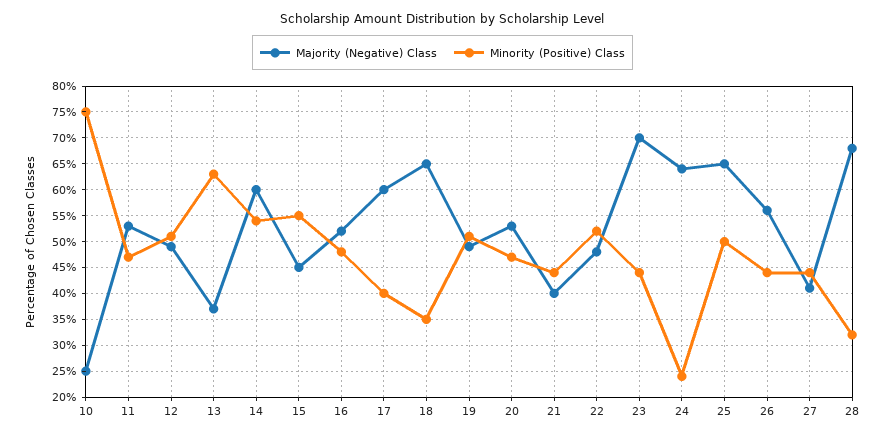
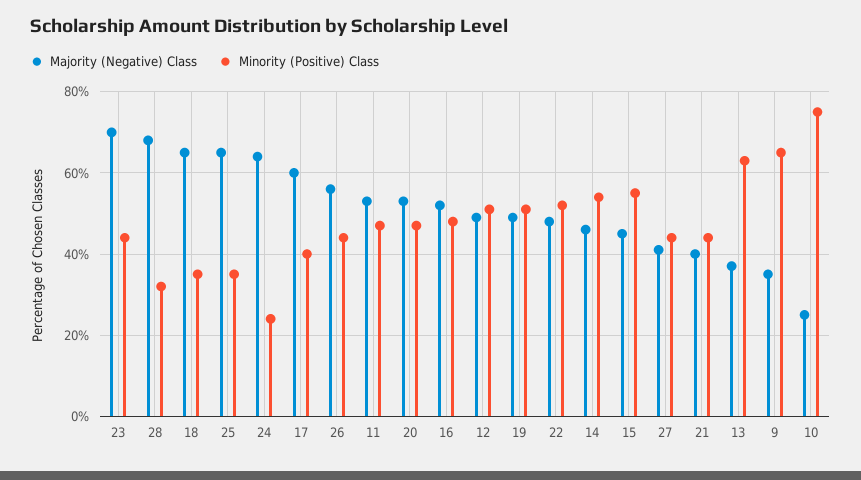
  {
    "Majority (Negative) Class": {
      "10": 25,
      "11": 55,
      "12": 50,
      "13": 35,
-     "14": 60,
+     "14": 45,
      "15": 45,
      "16": 50,
      "17": 60,
      "18": 65,
      "19": 50,
      "20": 55,
      "21": 40,
      "22": 50,
      "23": 70,
      "24": 65,
      "25": 65,
      "26": 55,
      "27": 40,
-     "28": 70
+     "28": 70,
+     "9": 35
    },
    "Minority (Positive) Class": {
      "10": 75,
      "11": 45,
      "12": 50,
      "13": 65,
      "14": 55,
      "15": 55,
      "16": 50,
      "17": 40,
      "18": 35,
      "19": 50,
      "20": 45,
      "21": 45,
      "22": 50,
      "23": 45,
      "24": 25,
-     "25": 50,
+     "25": 35,
      "26": 45,
      "27": 45,
-     "28": 30
+     "28": 30,
+     "9": 65
    }
  }

